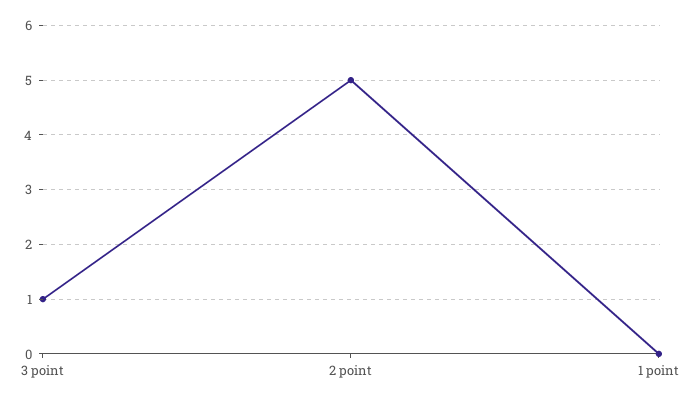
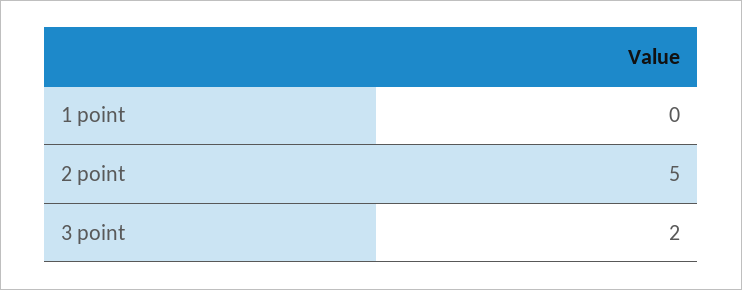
  {
-   "3 point": 1,
+   "3 point": 2,
    "2 point": 5,
    "1 point": 0
  }

